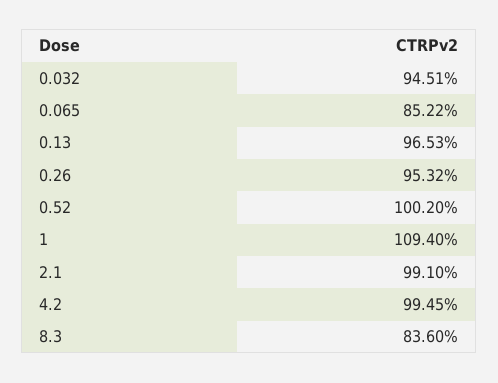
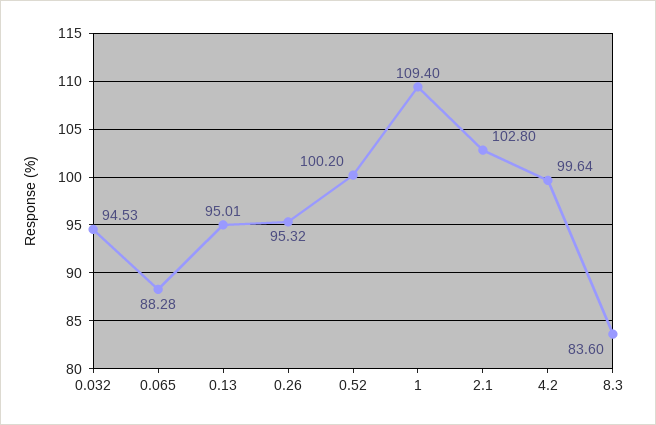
  {
-   "0.032": 94.51,
+   "0.032": 94.53,
-   "0.065": 85.22,
+   "0.065": 88.28,
-   "0.13": 96.53,
+   "0.13": 95.01,
    "0.26": 95.32,
    "0.52": 100.2,
    "1": 109.4,
-   "2.1": 99.1,
+   "2.1": 102.8,
-   "4.2": 99.45,
+   "4.2": 99.64,
    "8.3": 83.6
  }

